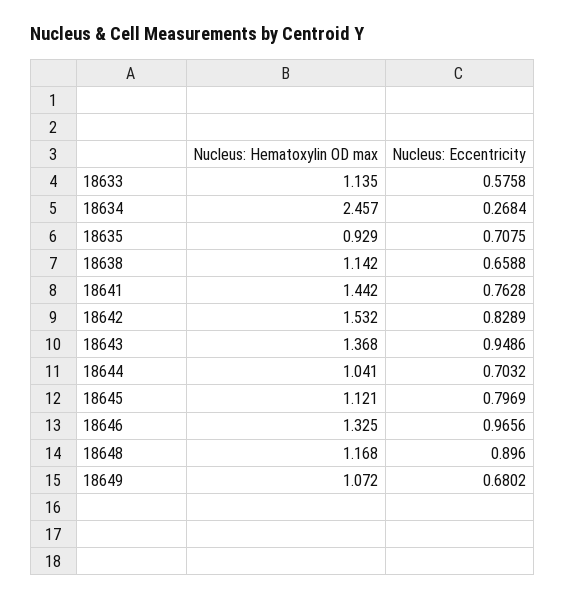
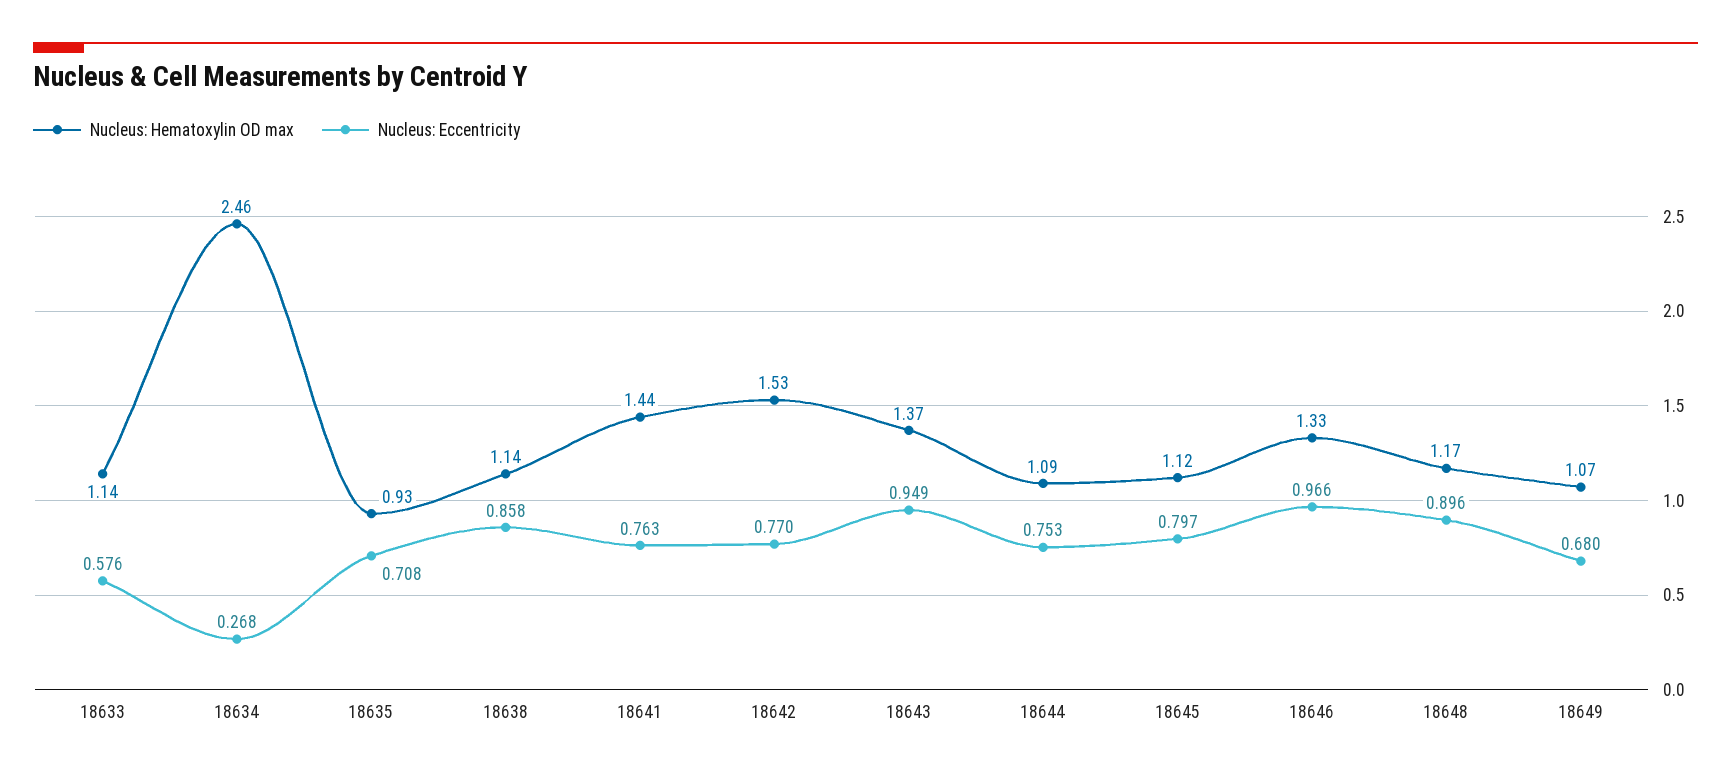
  {
    "Nucleus: Hematoxylin OD max": {
      "18633": 1.135,
      "18634": 2.457,
      "18635": 0.929,
      "18638": 1.142,
      "18641": 1.442,
      "18642": 1.532,
      "18643": 1.368,
-     "18644": 1.041,
+     "18644": 1.09,
      "18645": 1.121,
      "18646": 1.325,
      "18648": 1.168,
      "18649": 1.072
    },
    "Nucleus: Eccentricity": {
      "18633": 0.5758,
      "18634": 0.2684,
      "18635": 0.7075,
-     "18638": 0.6588,
+     "18638": 0.858,
      "18641": 0.7628,
-     "18642": 0.8289,
+     "18642": 0.77,
      "18643": 0.9486,
-     "18644": 0.7032,
+     "18644": 0.753,
      "18645": 0.7969,
      "18646": 0.9656,
      "18648": 0.896,
      "18649": 0.6802
    }
  }

